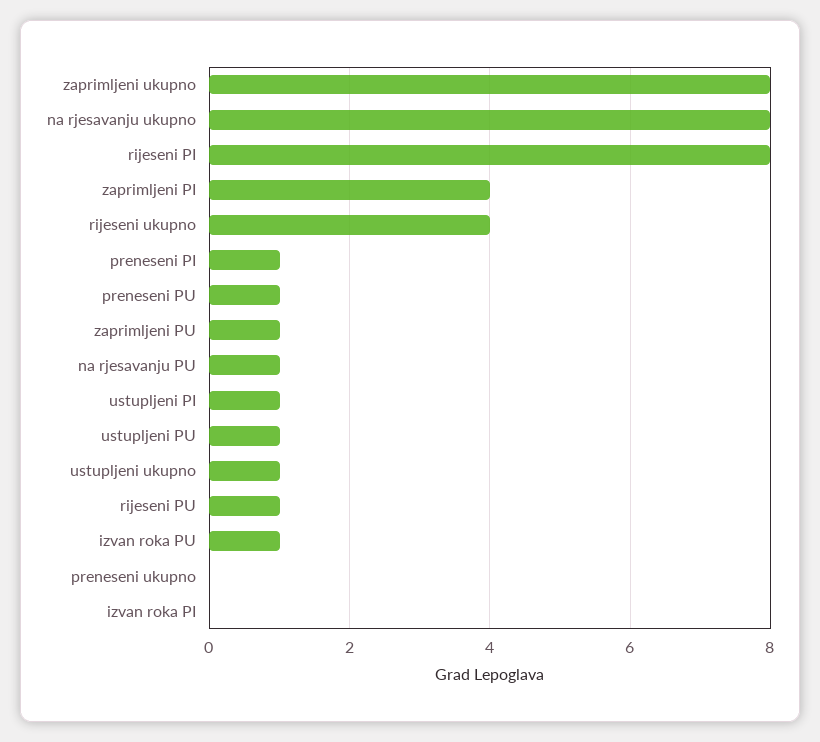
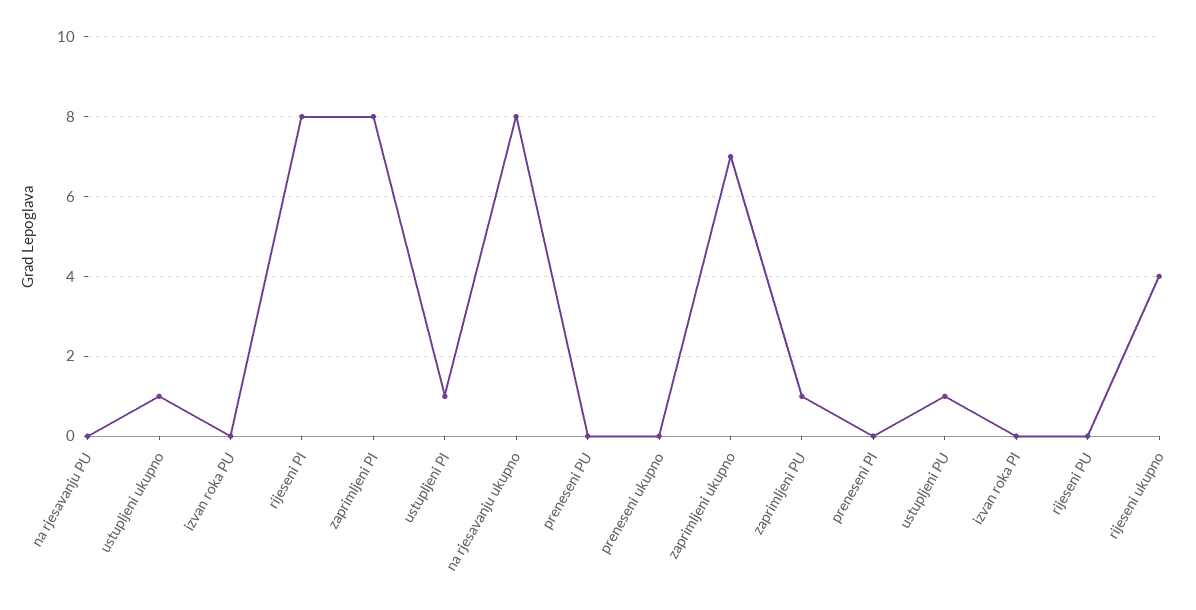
  {
-   "zaprimljeni ukupno": 8,
+   "zaprimljeni ukupno": 7,
    "na rjesavanju ukupno": 8,
    "rijeseni PI": 8,
-   "zaprimljeni PI": 4,
+   "zaprimljeni PI": 8,
    "rijeseni ukupno": 4,
-   "preneseni PI": 1,
+   "preneseni PI": 0,
-   "preneseni PU": 1,
+   "preneseni PU": 0,
    "zaprimljeni PU": 1,
-   "na rjesavanju PU": 1,
+   "na rjesavanju PU": 0,
    "ustupljeni PI": 1,
    "ustupljeni PU": 1,
    "ustupljeni ukupno": 1,
-   "rijeseni PU": 1,
+   "rijeseni PU": 0,
-   "izvan roka PU": 1,
+   "izvan roka PU": 0,
    "preneseni ukupno": 0,
    "izvan roka PI": 0
  }

